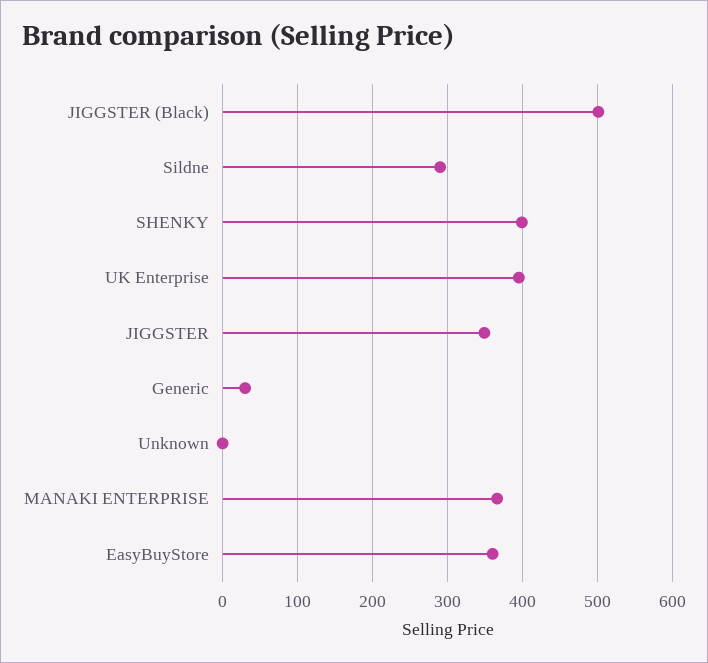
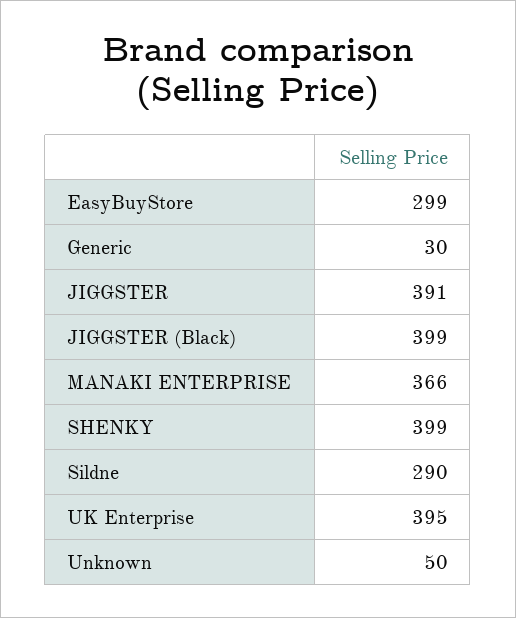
  {
-   "JIGGSTER (Black)": 500,
+   "JIGGSTER (Black)": 399,
    "Sildne": 290,
    "SHENKY": 399,
    "UK Enterprise": 395,
-   "JIGGSTER": 350,
+   "JIGGSTER": 391,
    "Generic": 30,
-   "Unknown": 0,
+   "Unknown": 50,
    "MANAKI ENTERPRISE": 366,
-   "EasyBuyStore": 360
+   "EasyBuyStore": 299
  }

